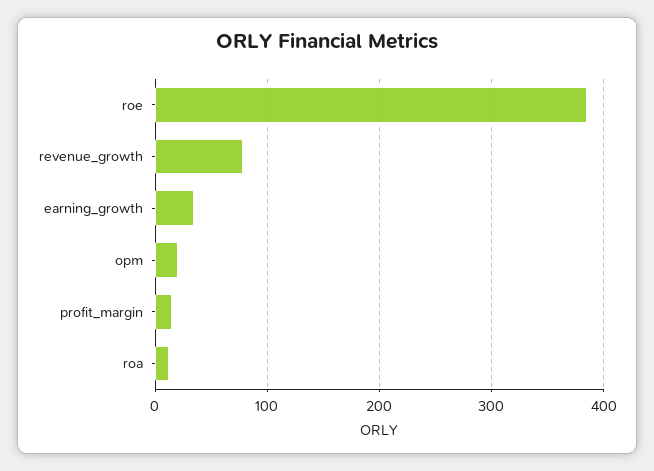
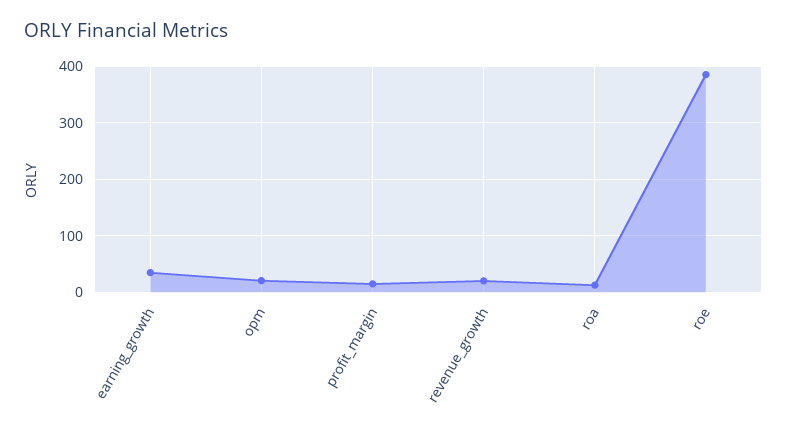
  {
    "roe": 380,
-   "revenue_growth": 80,
+   "revenue_growth": 20,
    "earning_growth": 30,
    "opm": 20,
    "profit_margin": 10,
    "roa": 10
  }

